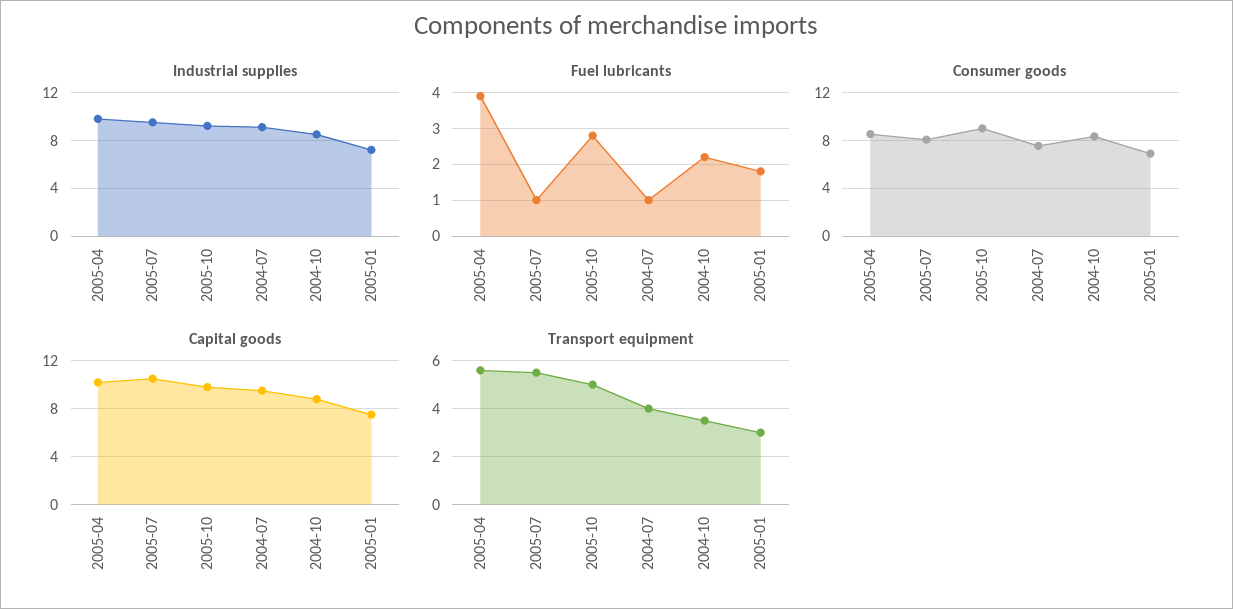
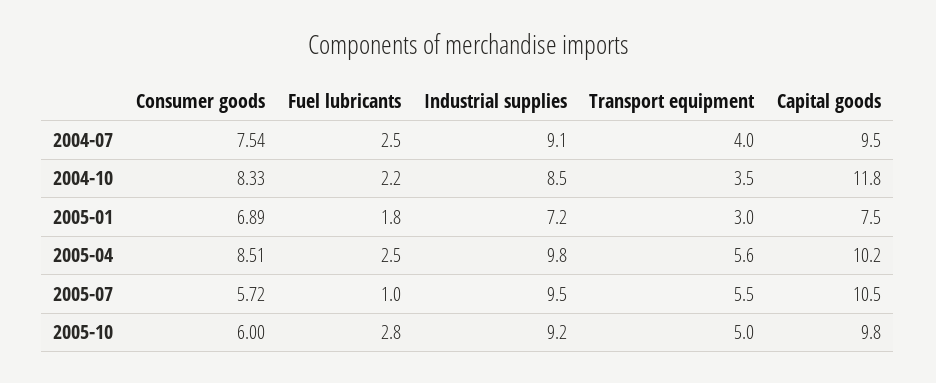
  {
    "Industrial supplies": {
      "2005-04": 9.8,
      "2005-07": 9.5,
      "2005-10": 9.2,
      "2004-07": 9.1,
      "2004-10": 8.5,
      "2005-01": 7.2
    },
    "Fuel lubricants": {
-     "2005-04": 4,
+     "2005-04": 2.5,
      "2005-07": 1,
      "2005-10": 2.8,
-     "2004-07": 1,
+     "2004-07": 2.5,
      "2004-10": 2.2,
      "2005-01": 1.8
    },
    "Consumer goods": {
      "2005-04": 8.51,
-     "2005-07": 8,
+     "2005-07": 5.72,
-     "2005-10": 9,
+     "2005-10": 6,
      "2004-07": 7.54,
      "2004-10": 8.33,
      "2005-01": 6.89
    },
    "Capital goods": {
      "2005-04": 10.2,
      "2005-07": 10.5,
      "2005-10": 9.8,
      "2004-07": 9.5,
-     "2004-10": 9,
+     "2004-10": 11.8,
      "2005-01": 7.5
    },
    "Transport equipment": {
      "2005-04": 5.6,
      "2005-07": 5.5,
      "2005-10": 5,
      "2004-07": 4,
      "2004-10": 3.5,
      "2005-01": 3
    }
  }

